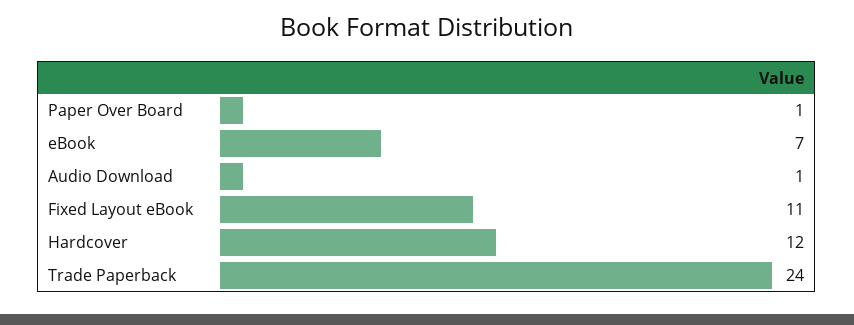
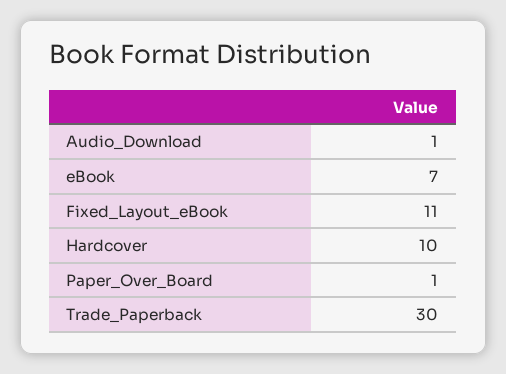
  {
    "Paper Over Board": 1,
    "eBook": 7,
    "Audio Download": 1,
    "Fixed Layout eBook": 11,
-   "Hardcover": 12,
+   "Hardcover": 10,
-   "Trade Paperback": 24
+   "Trade Paperback": 30
  }

